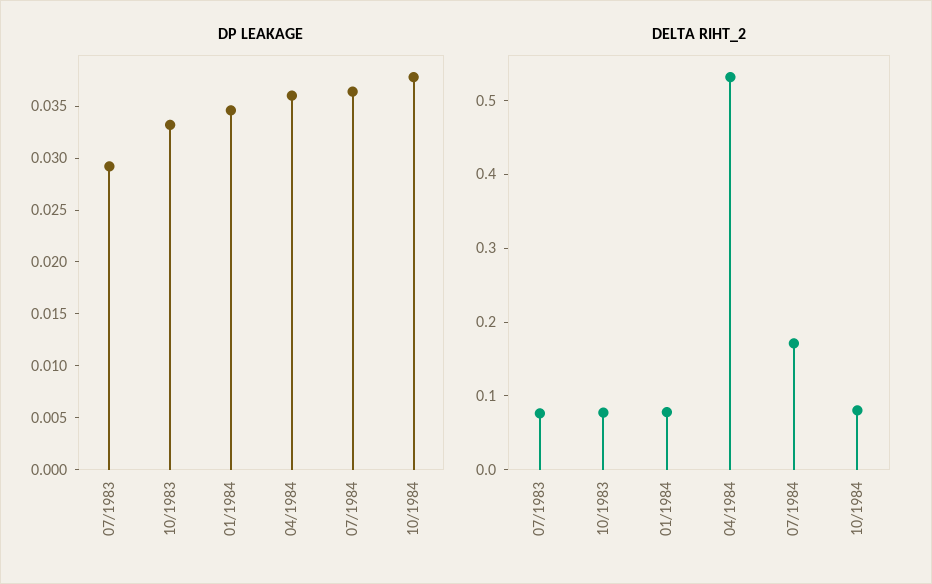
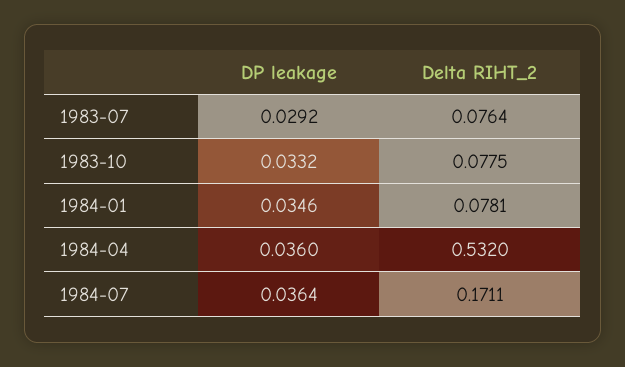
  {
    "DP LEAKAGE": {
      "07/1983": 0.0292,
      "10/1983": 0.0332,
      "01/1984": 0.0346,
      "04/1984": 0.036,
-     "07/1984": 0.0364,
+     "07/1984": 0.0364
-     "10/1984": 0.038
    },
    "DELTA RIHT_2": {
      "07/1983": 0.0764,
      "10/1983": 0.0775,
      "01/1984": 0.0781,
      "04/1984": 0.532,
-     "07/1984": 0.1711,
+     "07/1984": 0.1711
-     "10/1984": 0.08
    }
  }

